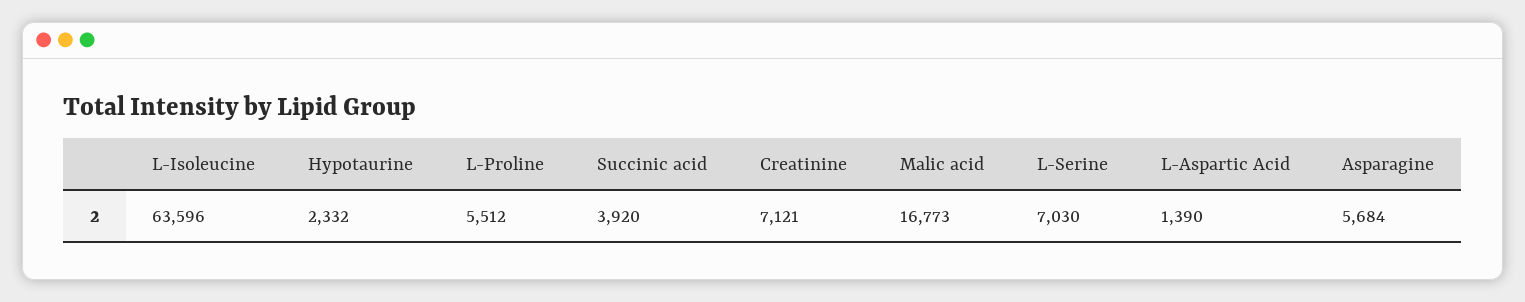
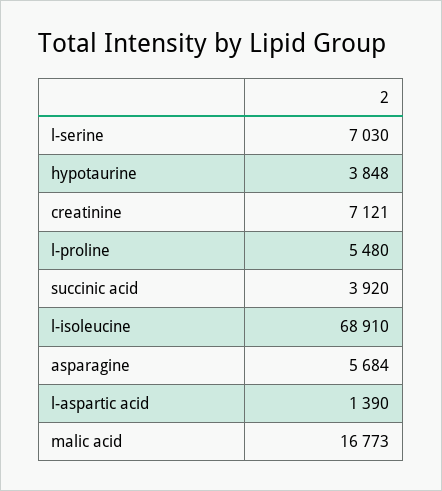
  {
-   "L-Isoleucine": 63596,
+   "L-Isoleucine": 68910,
-   "Hypotaurine": 2332,
+   "Hypotaurine": 3848,
-   "L-Proline": 5512,
+   "L-Proline": 5480,
    "Succinic acid": 3920,
    "Creatinine": 7121,
    "Malic acid": 16773,
    "L-Serine": 7030,
    "L-Aspartic Acid": 1390,
    "Asparagine": 5684
  }

